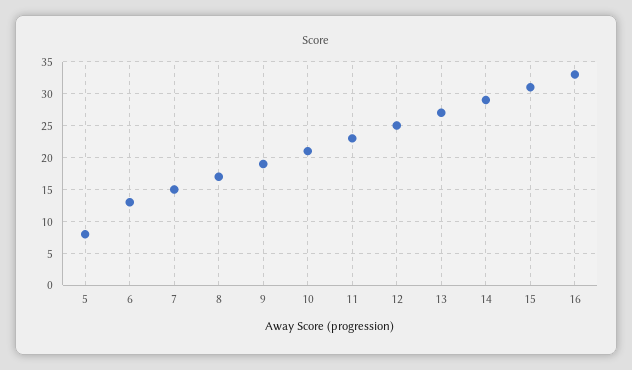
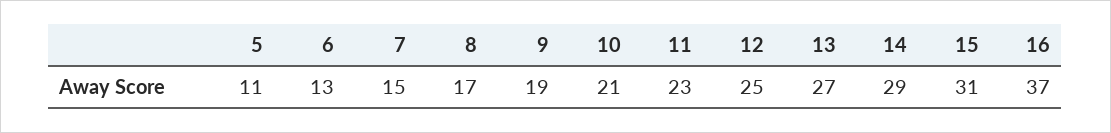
  {
-   "5": 8,
+   "5": 11,
    "6": 13,
    "7": 15,
    "8": 17,
    "9": 19,
    "10": 21,
    "11": 23,
    "12": 25,
    "13": 27,
    "14": 29,
    "15": 31,
-   "16": 33
+   "16": 37
  }

